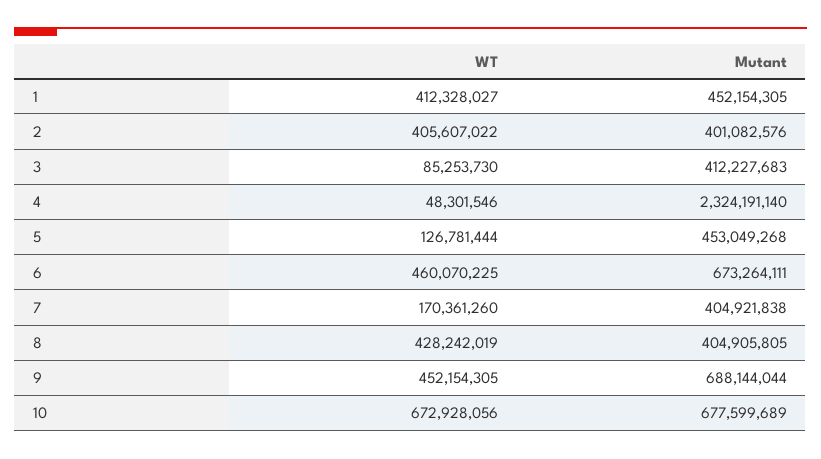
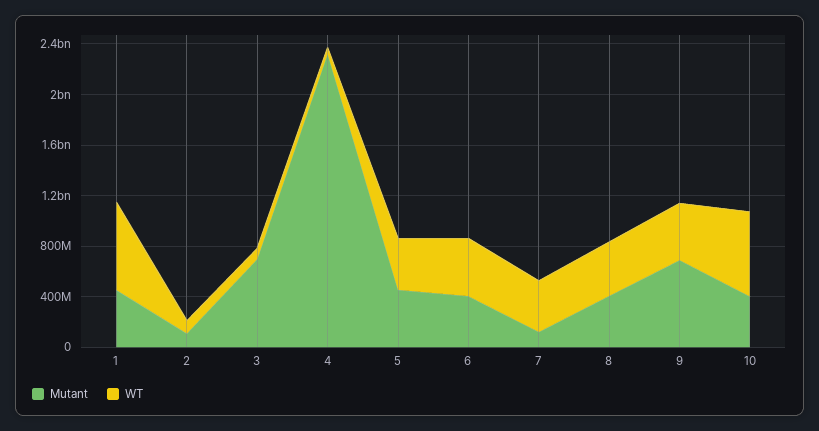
  {
    "WT": {
-     "1": 412328027,
+     "1": 700000000,
-     "2": 405607022,
+     "2": 100000000,
      "3": 85253730,
      "4": 48301546,
-     "5": 126781444,
+     "5": 400000000,
      "6": 460070225,
-     "7": 170361260,
+     "7": 400000000,
      "8": 428242019,
      "9": 452154305,
      "10": 672928056
    },
    "Mutant": {
      "1": 452154305,
-     "2": 401082576,
+     "2": 100000000,
-     "3": 412227683,
+     "3": 700000000,
      "4": 2324191140,
      "5": 453049268,
-     "6": 673264111,
+     "6": 400000000,
-     "7": 404921838,
+     "7": 100000000,
      "8": 404905805,
      "9": 688144044,
-     "10": 677599689
+     "10": 400000000
    }
  }

